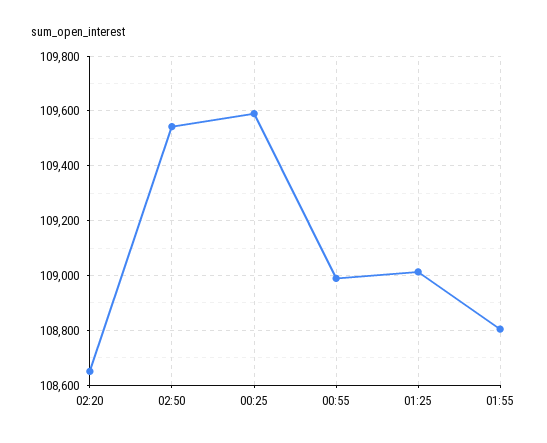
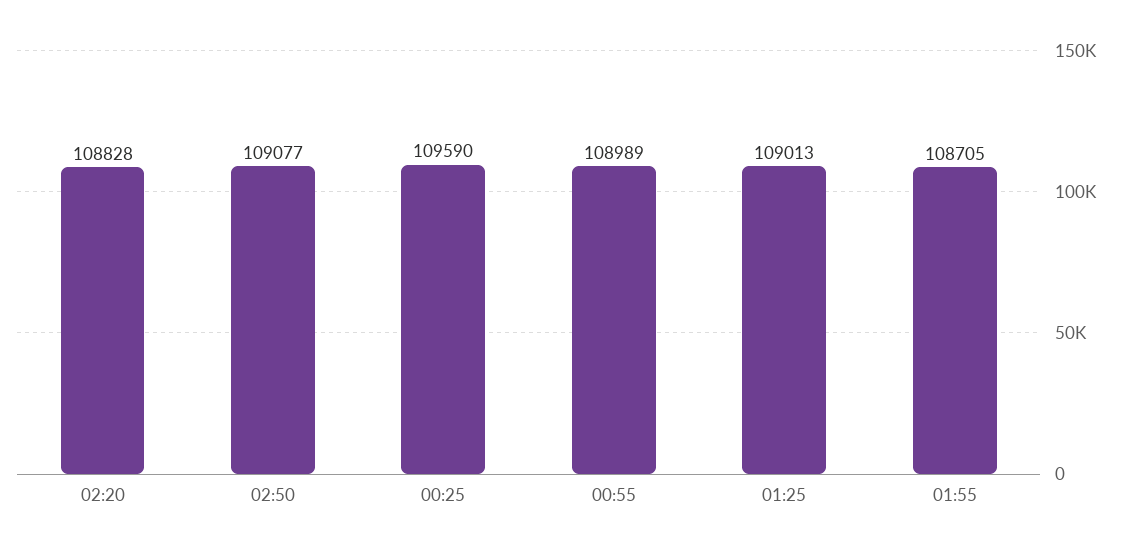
  {
-   "02:20": 108650,
+   "02:20": 108828,
-   "02:50": 109550,
+   "02:50": 109077,
    "00:25": 109590,
    "00:55": 108989,
    "01:25": 109013,
-   "01:55": 108800
+   "01:55": 108705
  }

